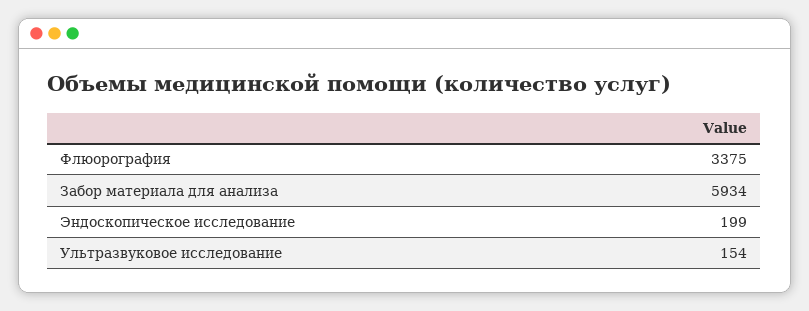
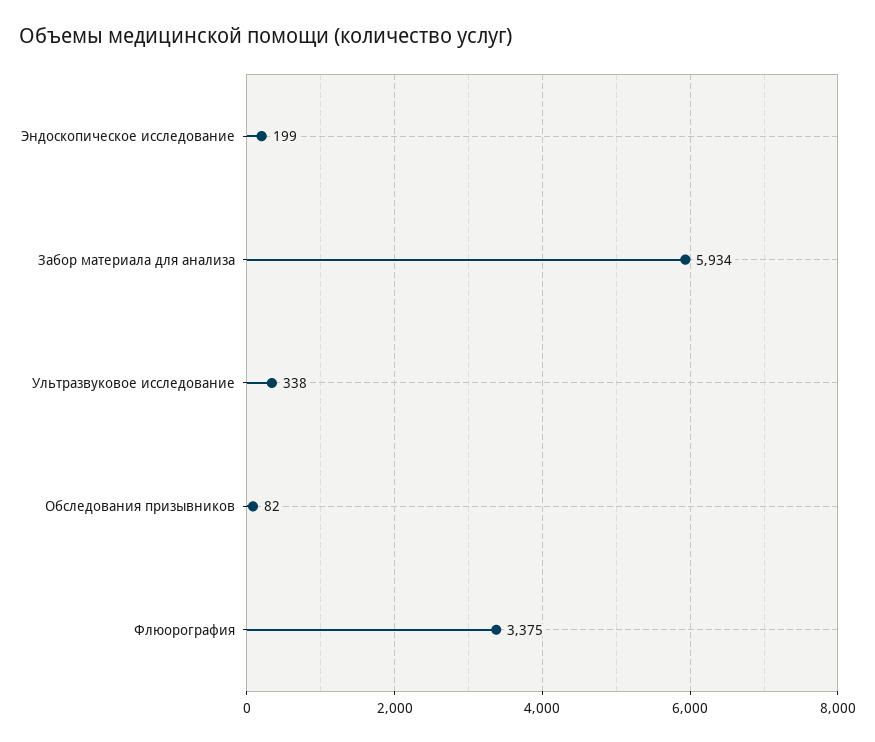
  {
    "Флюорография": 3375,
    "Забор материала для анализа": 5934,
    "Эндоскопическое исследование": 199,
-   "Ультразвуковое исследование": 154
+   "Ультразвуковое исследование": 338,
+   "Обследования призывников": 82
  }

